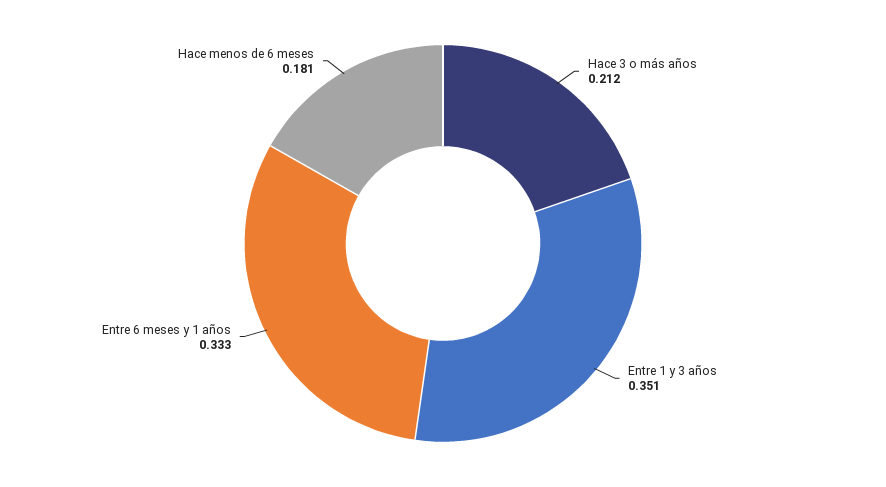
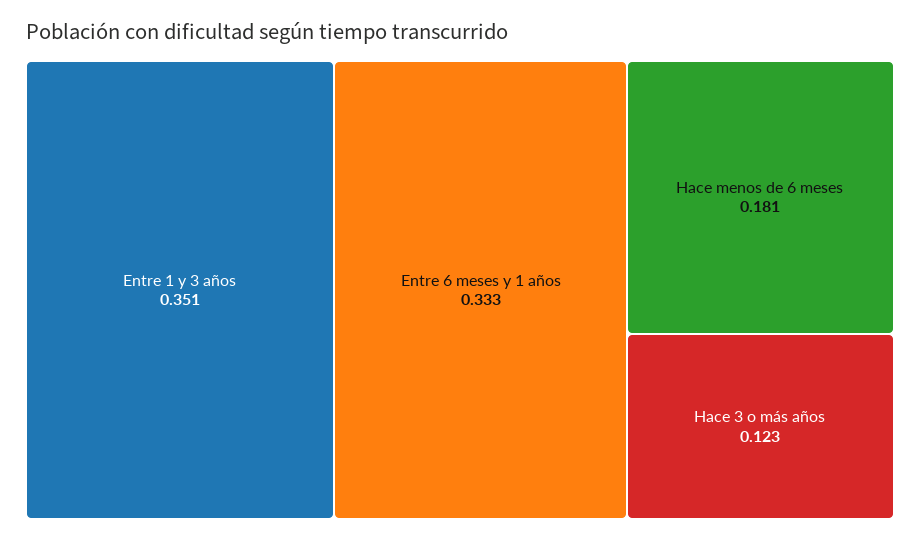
  {
-   "Hace 3 o más años": 0.212,
+   "Hace 3 o más años": 0.123,
    "Entre 1 y 3 años": 0.351,
    "Entre 6 meses y 1 años": 0.333,
    "Hace menos de 6 meses": 0.181
  }

